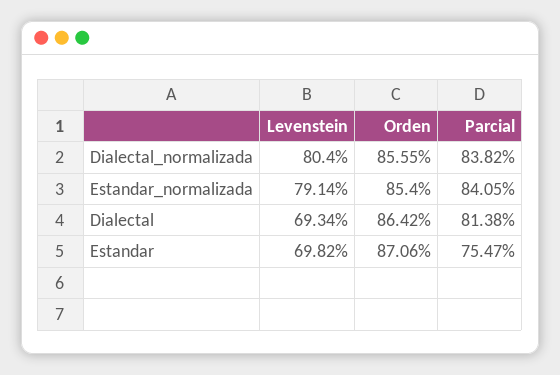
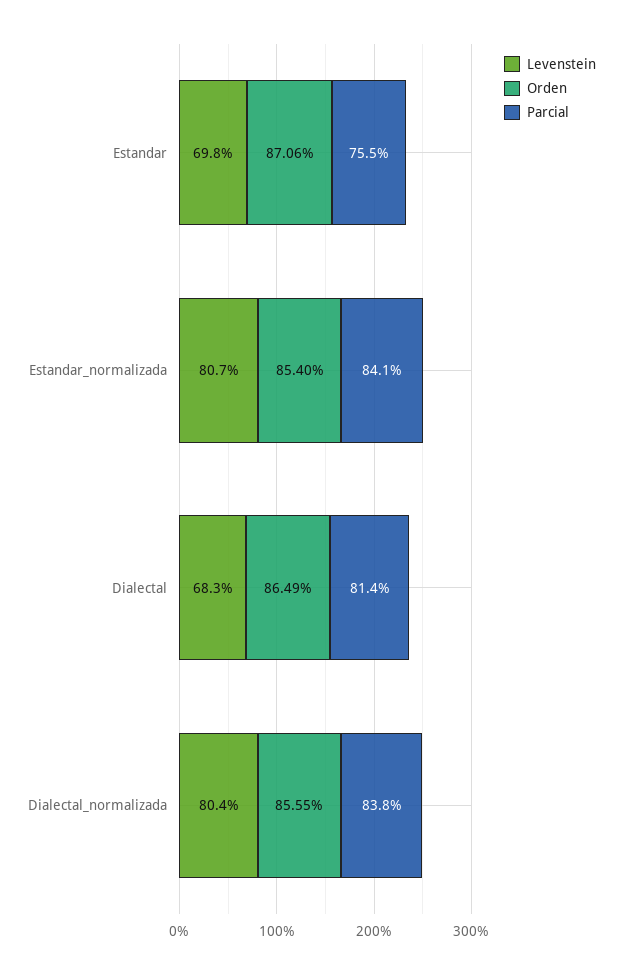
  {
    "Levenstein": {
      "Dialectal_normalizada": 80.4,
-     "Estandar_normalizada": 79.14,
+     "Estandar_normalizada": 80.7,
-     "Dialectal": 69.34,
+     "Dialectal": 68.3,
      "Estandar": 69.82
    },
    "Orden": {
      "Dialectal_normalizada": 85.55,
      "Estandar_normalizada": 85.4,
-     "Dialectal": 86.42,
+     "Dialectal": 86.49,
      "Estandar": 87.06
    },
    "Parcial": {
      "Dialectal_normalizada": 83.82,
      "Estandar_normalizada": 84.05,
      "Dialectal": 81.38,
      "Estandar": 75.47
    }
  }

